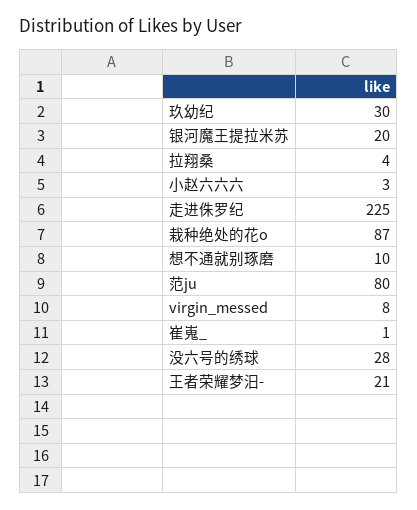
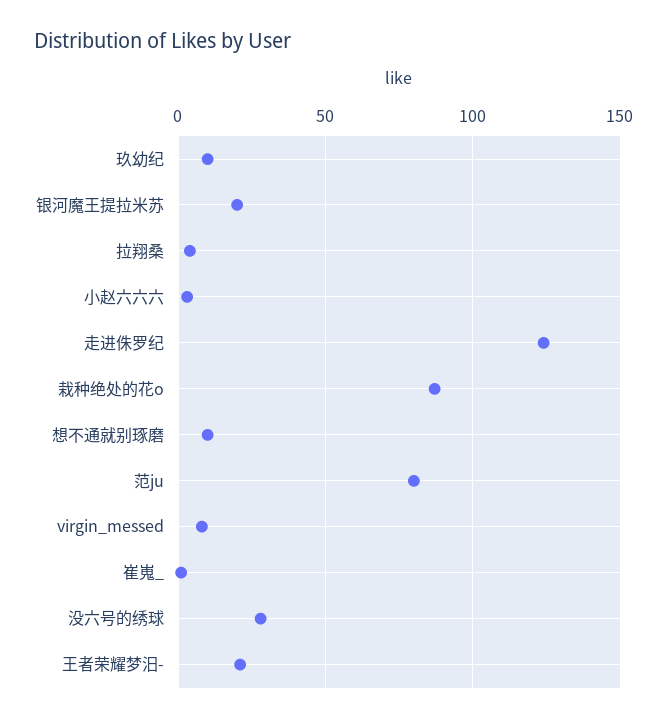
  {
-   "玖幼纪": 30,
+   "玖幼纪": 10,
    "银河魔王提拉米苏": 20,
    "拉翔桑": 4,
    "小赵六六六": 3,
-   "走进侏罗纪": 225,
+   "走进侏罗纪": 125,
    "栽种绝处的花o": 87,
    "想不通就别琢磨": 10,
    "范ju": 80,
    "virgin_messed": 8,
    "崔嵬_": 1,
    "没六号的绣球": 28,
    "王者荣耀梦汨-": 21
  }

